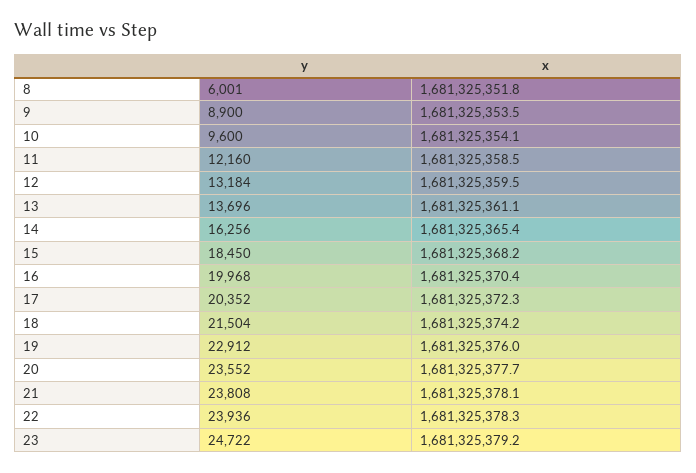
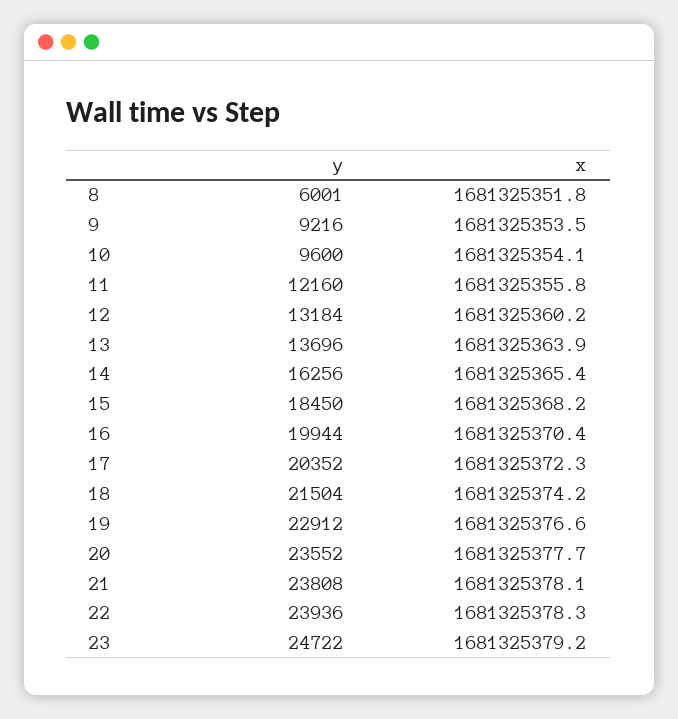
  {
    "y": {
      "8": 6001,
-     "9": 8900,
+     "9": 9216,
      "10": 9600,
      "11": 12160,
      "12": 13184,
      "13": 13696,
      "14": 16256,
      "15": 18450,
-     "16": 19968,
+     "16": 19944,
      "17": 20352,
      "18": 21504,
      "19": 22912,
      "20": 23552,
      "21": 23808,
      "22": 23936,
      "23": 24722
    },
    "x": {
      "8": 1681325351.8,
      "9": 1681325353.5,
      "10": 1681325354.1,
-     "11": 1681325358.5,
+     "11": 1681325355.8,
-     "12": 1681325359.5,
+     "12": 1681325360.2,
-     "13": 1681325361.1,
+     "13": 1681325363.9,
      "14": 1681325365.4,
      "15": 1681325368.2,
      "16": 1681325370.4,
      "17": 1681325372.3,
      "18": 1681325374.2,
-     "19": 1681325376,
+     "19": 1681325376.6,
      "20": 1681325377.7,
      "21": 1681325378.1,
      "22": 1681325378.3,
      "23": 1681325379.2
    }
  }

